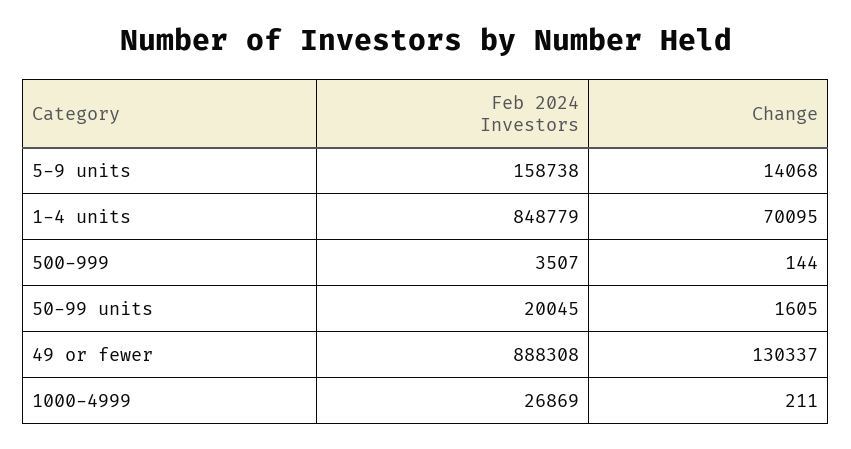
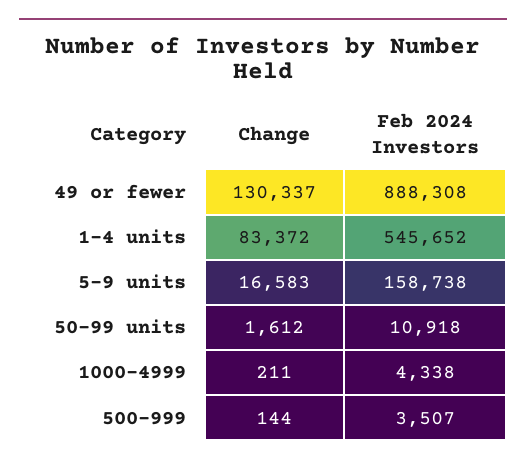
  {
    "Feb 2024 Investors": {
      "5-9 units": 158738,
-     "1-4 units": 848779,
+     "1-4 units": 545652,
      "500-999": 3507,
-     "50-99 units": 20045,
+     "50-99 units": 10918,
      "49 or fewer": 888308,
-     "1000-4999": 26869
+     "1000-4999": 4338
    },
    "Change": {
-     "5-9 units": 14068,
+     "5-9 units": 16583,
-     "1-4 units": 70095,
+     "1-4 units": 83372,
      "500-999": 144,
-     "50-99 units": 1605,
+     "50-99 units": 1612,
      "49 or fewer": 130337,
      "1000-4999": 211
    }
  }

